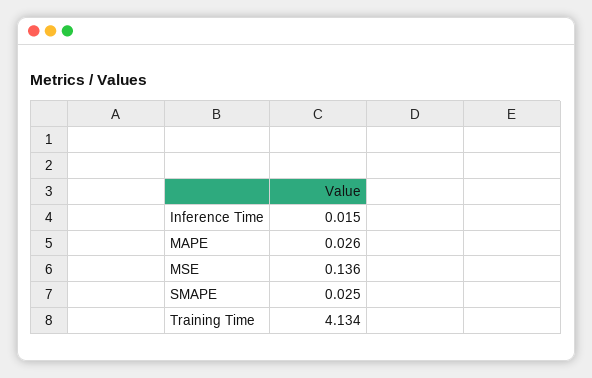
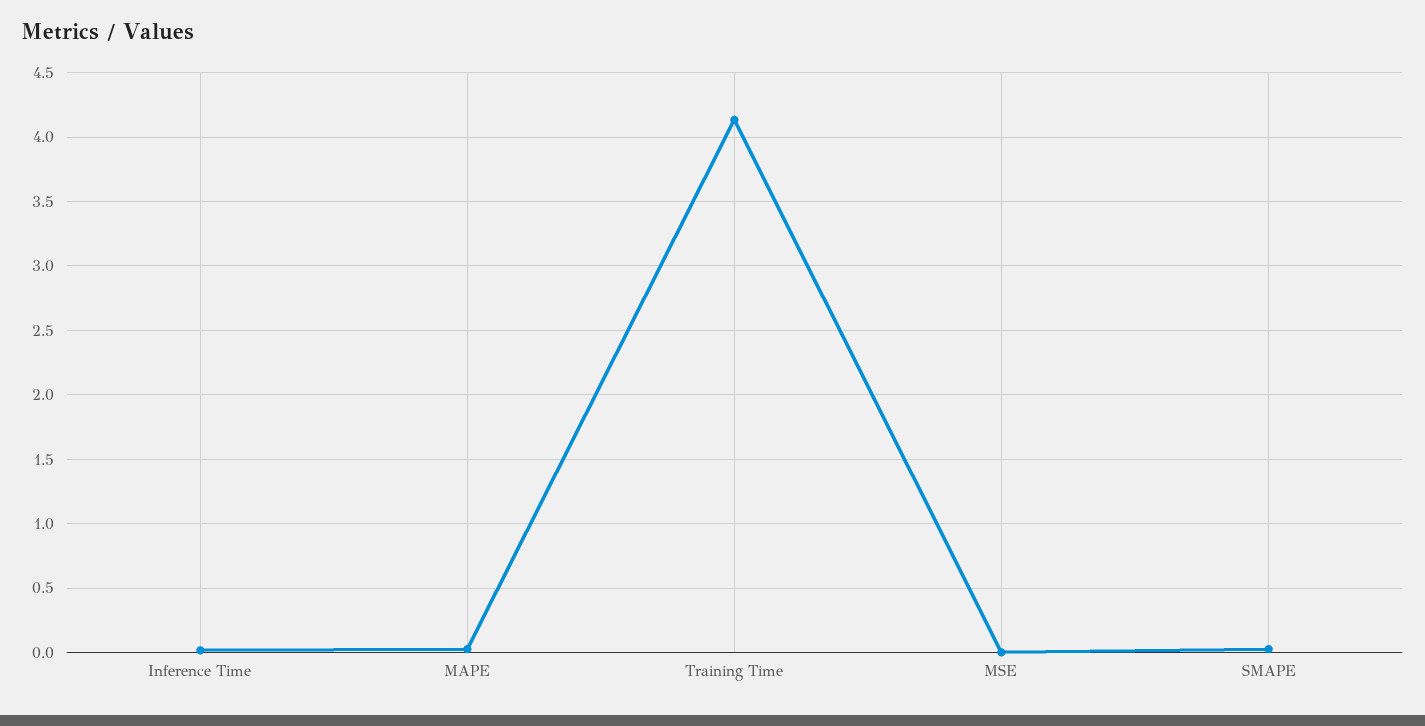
  {
    "Inference Time": 0.015,
    "MAPE": 0.026,
-   "MSE": 0.136,
+   "MSE": 0,
    "SMAPE": 0.025,
    "Training Time": 4.134
  }

